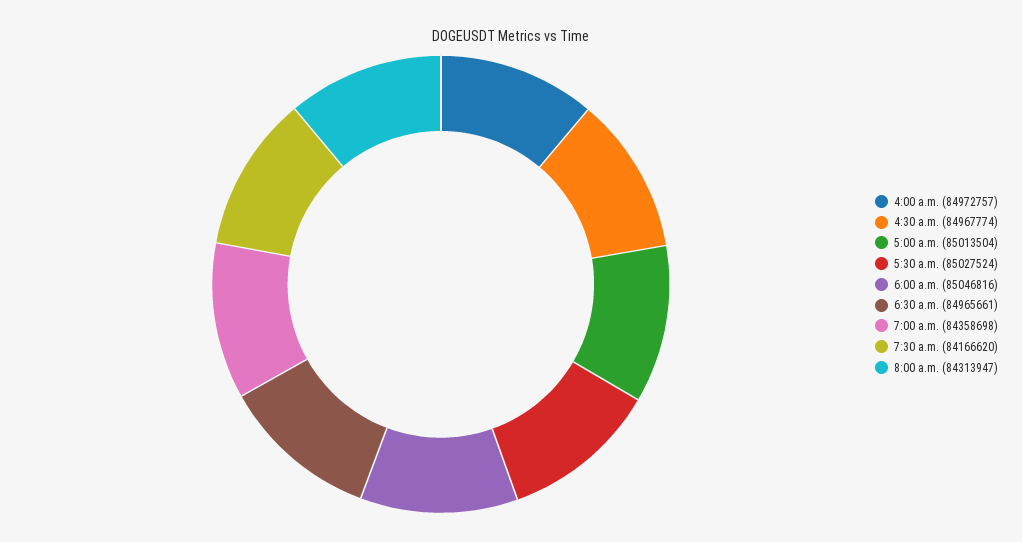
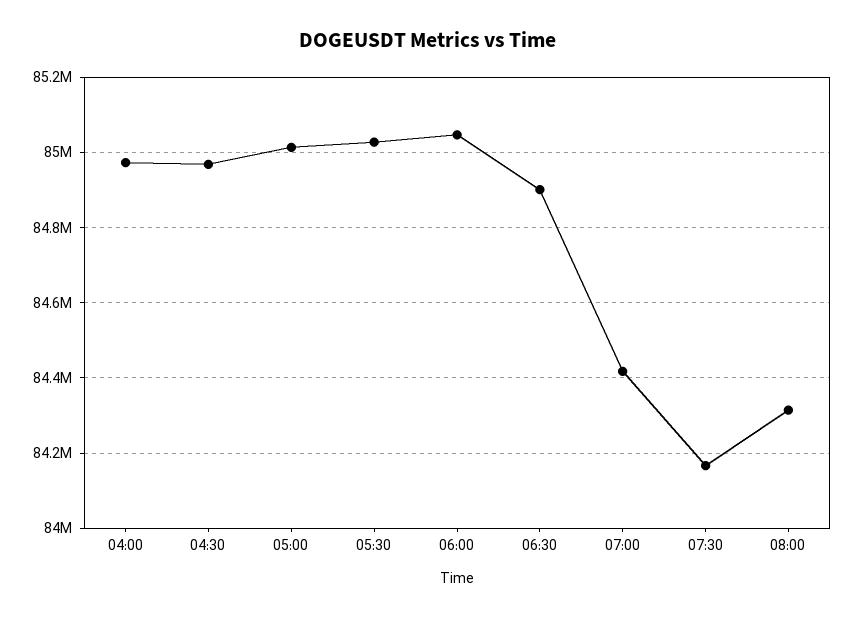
  {
    "4:00 a.m.": 84972757,
    "4:30 a.m.": 84967774,
    "5:00 a.m.": 85013504,
    "5:30 a.m.": 85027524,
    "6:00 a.m.": 85046816,
-   "6:30 a.m.": 84965661,
+   "6:30 a.m.": 84900000,
-   "7:00 a.m.": 84358698,
+   "7:00 a.m.": 84420000,
    "7:30 a.m.": 84166620,
    "8:00 a.m.": 84313947
  }

